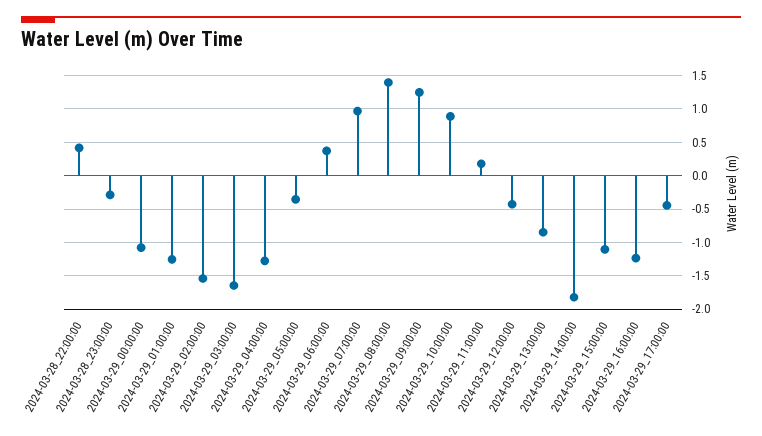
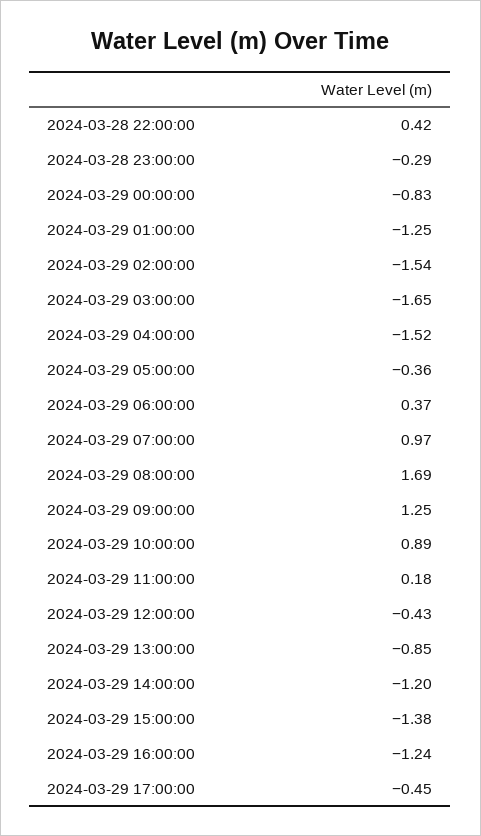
  {
    "2024-03-28_22:00:00": 0.42,
    "2024-03-28_23:00:00": -0.29,
-   "2024-03-29_00:00:00": -1.1,
+   "2024-03-29_00:00:00": -0.83,
    "2024-03-29_01:00:00": -1.25,
    "2024-03-29_02:00:00": -1.54,
    "2024-03-29_03:00:00": -1.65,
-   "2024-03-29_04:00:00": -1.3,
+   "2024-03-29_04:00:00": -1.52,
    "2024-03-29_05:00:00": -0.36,
    "2024-03-29_06:00:00": 0.37,
    "2024-03-29_07:00:00": 0.97,
-   "2024-03-29_08:00:00": 1.4,
+   "2024-03-29_08:00:00": 1.69,
    "2024-03-29_09:00:00": 1.25,
    "2024-03-29_10:00:00": 0.89,
    "2024-03-29_11:00:00": 0.18,
    "2024-03-29_12:00:00": -0.43,
    "2024-03-29_13:00:00": -0.85,
-   "2024-03-29_14:00:00": -1.8,
+   "2024-03-29_14:00:00": -1.2,
-   "2024-03-29_15:00:00": -1.1,
+   "2024-03-29_15:00:00": -1.38,
    "2024-03-29_16:00:00": -1.24,
    "2024-03-29_17:00:00": -0.45
  }

